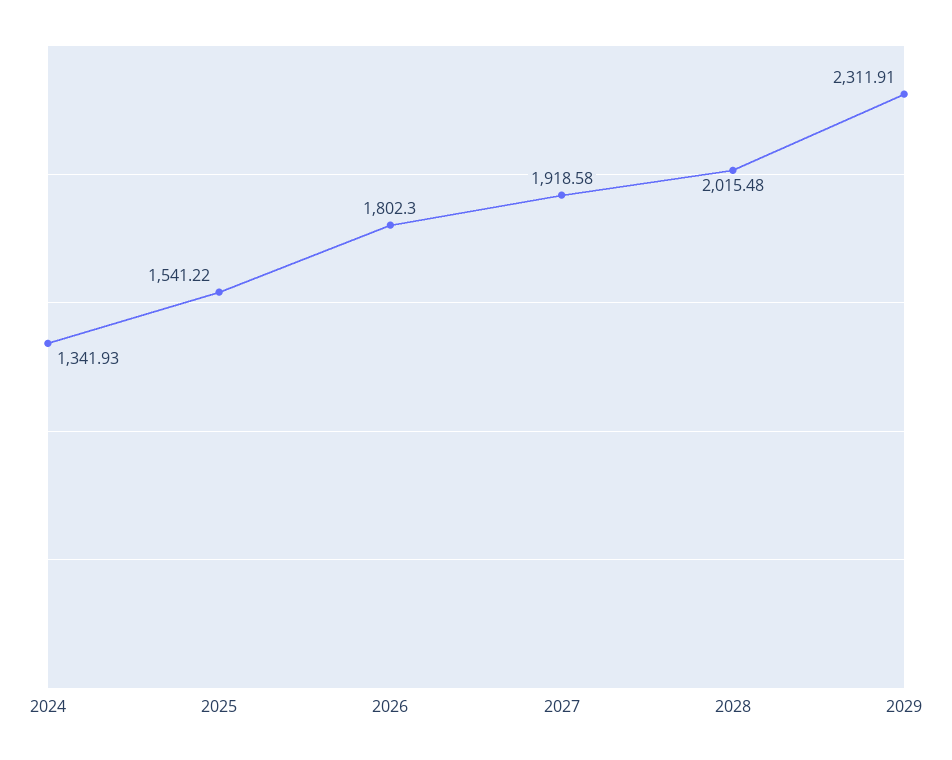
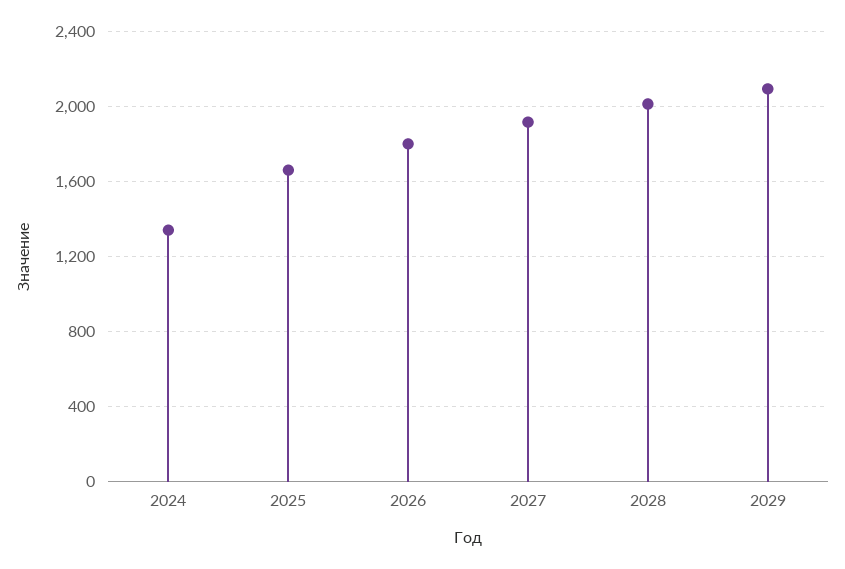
  {
    "2024": 1341.93,
-   "2025": 1541.22,
+   "2025": 1650,
    "2026": 1802.3,
    "2027": 1918.58,
    "2028": 2015.48,
-   "2029": 2311.91
+   "2029": 2100
  }

